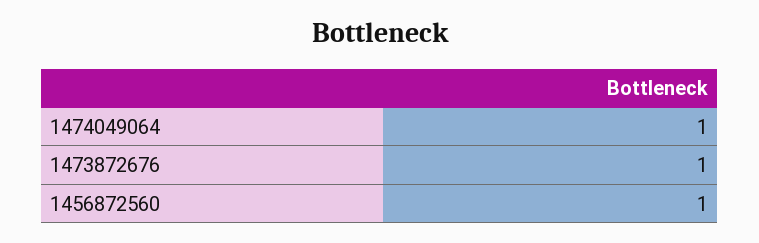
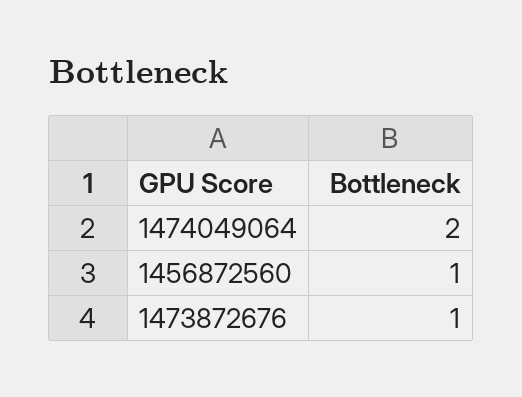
  {
-   "1474049064": 1,
+   "1474049064": 2,
    "1473872676": 1,
    "1456872560": 1
  }

